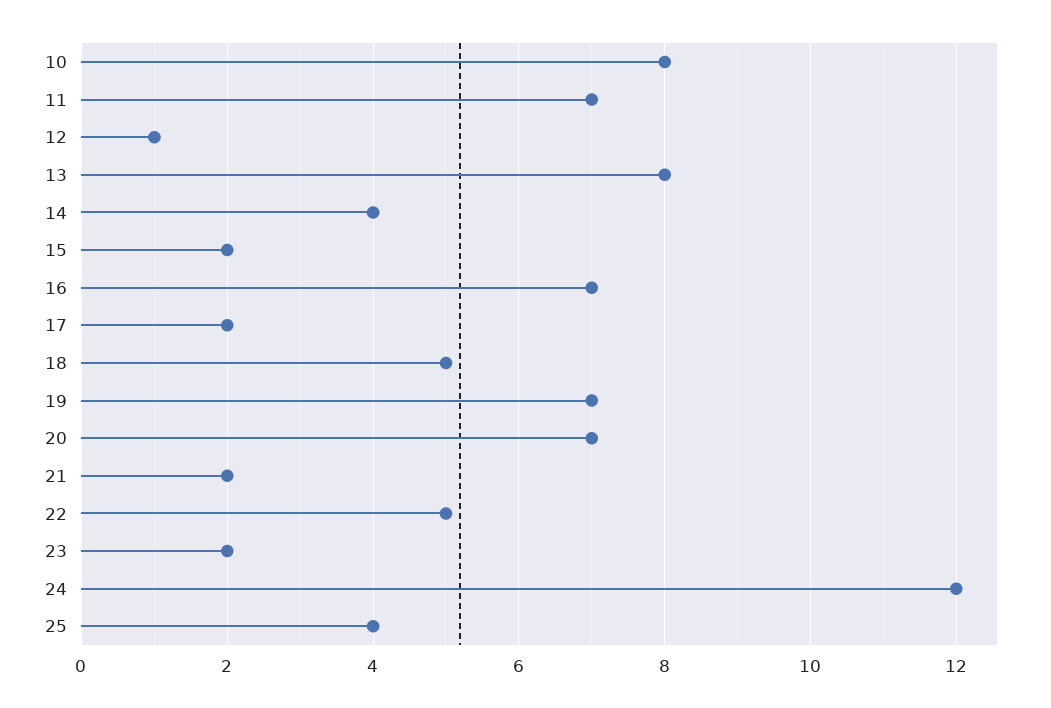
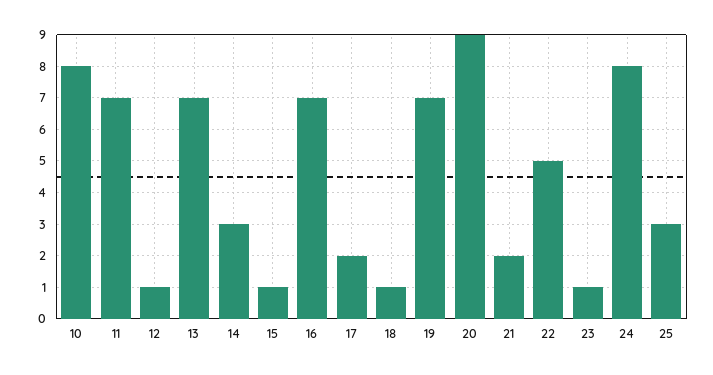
  {
    "10": 8,
    "11": 7,
    "12": 1,
-   "13": 8,
+   "13": 7,
-   "14": 4,
+   "14": 3,
-   "15": 2,
+   "15": 1,
    "16": 7,
    "17": 2,
-   "18": 5,
+   "18": 1,
    "19": 7,
-   "20": 7,
+   "20": 9,
    "21": 2,
    "22": 5,
-   "23": 2,
+   "23": 1,
-   "24": 12,
+   "24": 8,
-   "25": 4
+   "25": 3
  }

